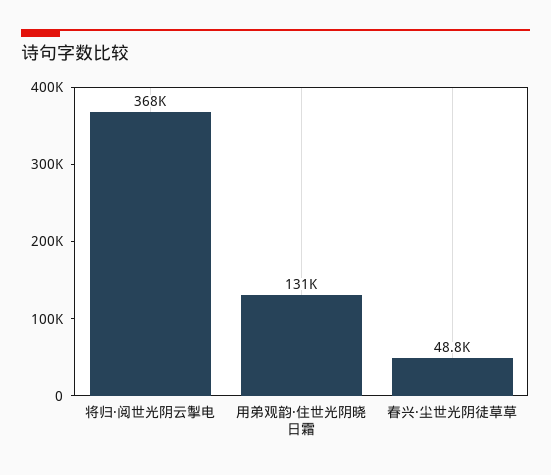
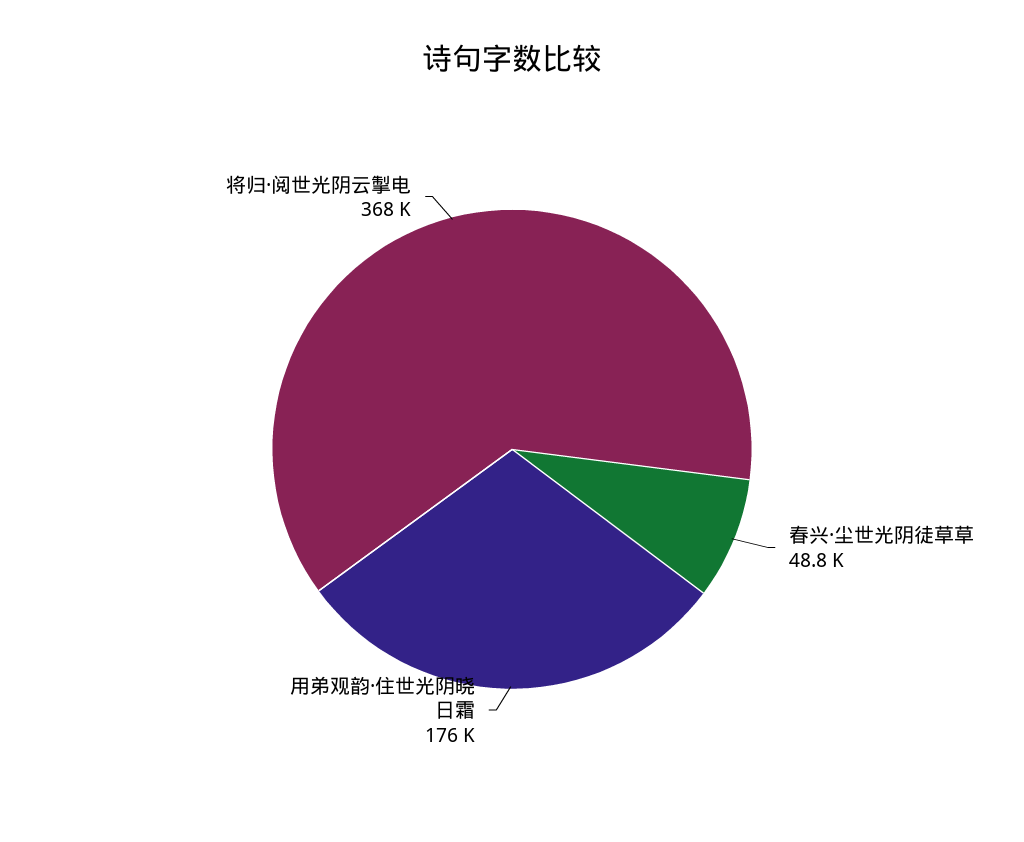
  {
    "将归·阅世光阴云掣电": 368000,
-   "用弟观韵·住世光阴晓日霜": 131000,
+   "用弟观韵·住世光阴晓日霜": 176000,
    "春兴·尘世光阴徒草草": 48800
  }

